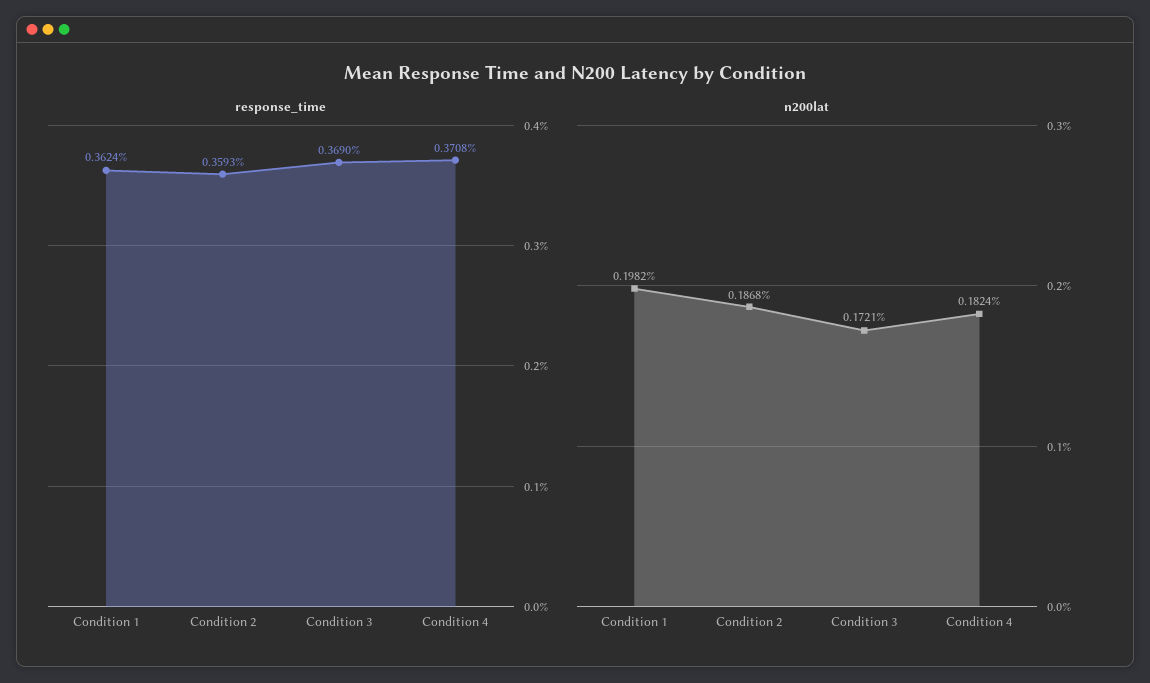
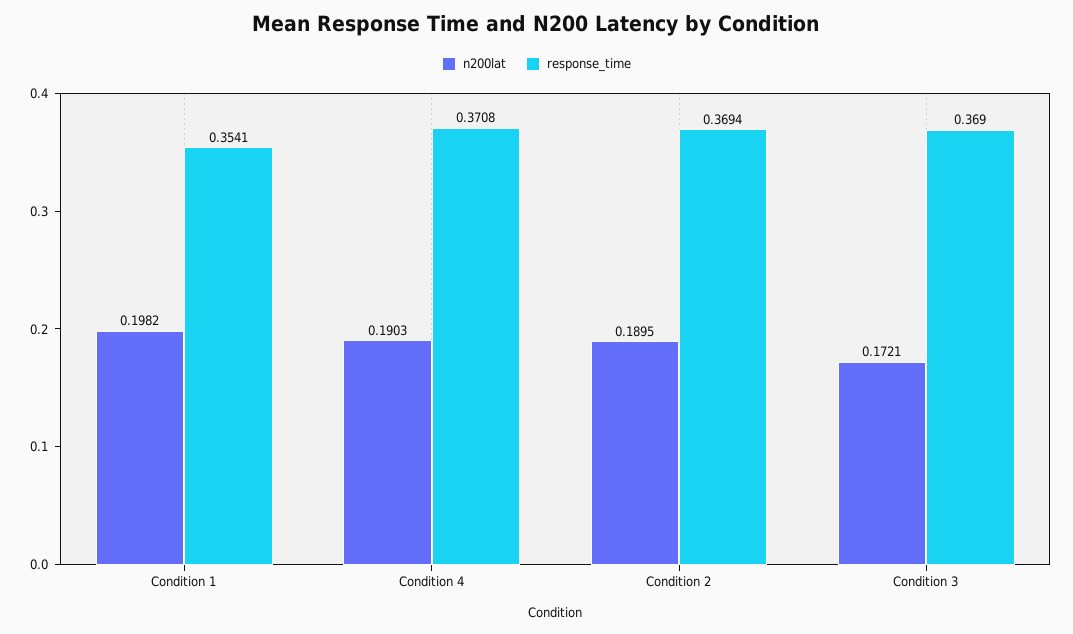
  {
    "response_time": {
-     "Condition 1": 0.3624,
+     "Condition 1": 0.3541,
-     "Condition 2": 0.3593,
+     "Condition 2": 0.3694,
      "Condition 3": 0.369,
      "Condition 4": 0.3708
    },
    "n200lat": {
      "Condition 1": 0.1982,
-     "Condition 2": 0.1868,
+     "Condition 2": 0.1895,
      "Condition 3": 0.1721,
-     "Condition 4": 0.1824
+     "Condition 4": 0.1903
    }
  }

